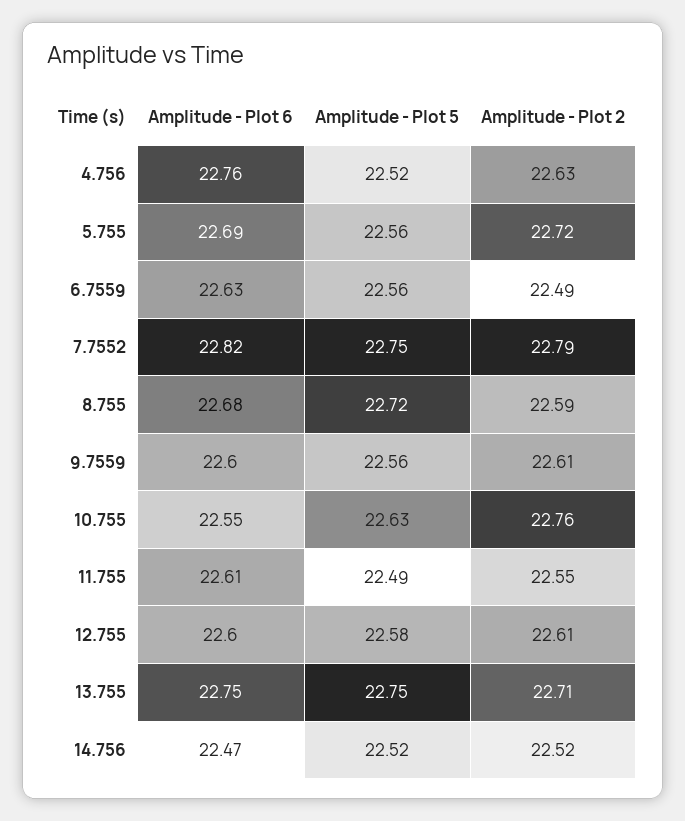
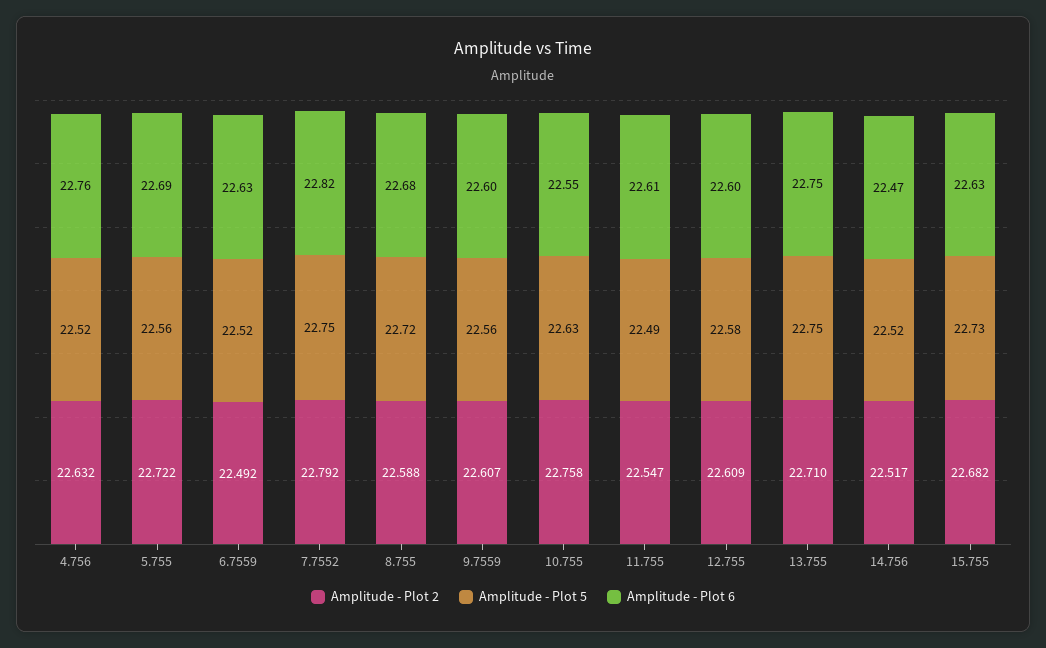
  {
    "Amplitude - Plot 6": {
      "4.756": 22.76,
      "5.755": 22.69,
      "6.7559": 22.63,
      "7.7552": 22.82,
      "8.755": 22.68,
      "9.7559": 22.6,
      "10.755": 22.55,
      "11.755": 22.61,
      "12.755": 22.6,
      "13.755": 22.75,
-     "14.756": 22.47
+     "14.756": 22.47,
+     "15.755": 22.63
    },
    "Amplitude - Plot 5": {
      "4.756": 22.52,
      "5.755": 22.56,
-     "6.7559": 22.56,
+     "6.7559": 22.52,
      "7.7552": 22.75,
      "8.755": 22.72,
      "9.7559": 22.56,
      "10.755": 22.63,
      "11.755": 22.49,
      "12.755": 22.58,
      "13.755": 22.75,
-     "14.756": 22.52
+     "14.756": 22.52,
+     "15.755": 22.73
    },
    "Amplitude - Plot 2": {
      "4.756": 22.632,
      "5.755": 22.722,
      "6.7559": 22.492,
      "7.7552": 22.792,
      "8.755": 22.588,
      "9.7559": 22.607,
      "10.755": 22.758,
      "11.755": 22.547,
      "12.755": 22.609,
      "13.755": 22.71,
-     "14.756": 22.517
+     "14.756": 22.517,
+     "15.755": 22.682
    }
  }

